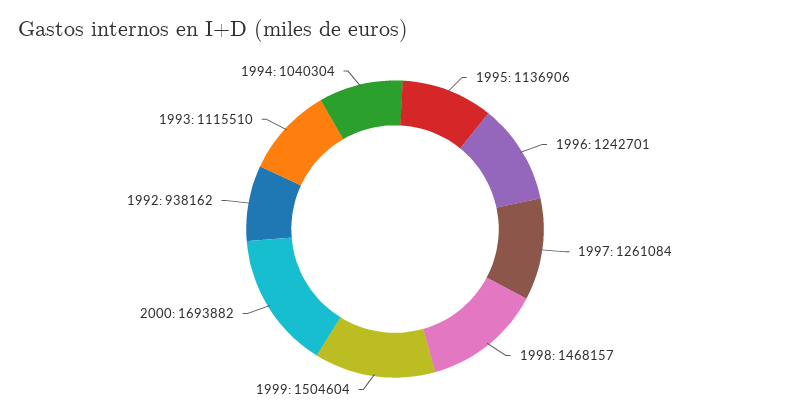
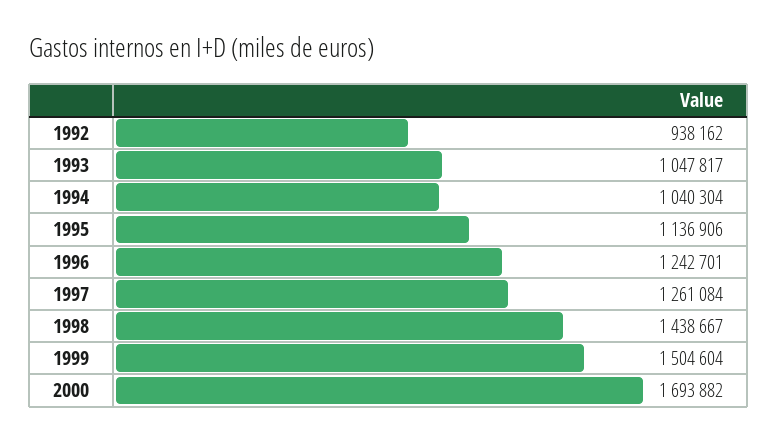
  {
    "1995": 1136906,
    "1996": 1242701,
    "1997": 1261084,
-   "1998": 1468157,
+   "1998": 1438667,
    "1999": 1504604,
    "2000": 1693882,
    "1992": 938162,
-   "1993": 1115510,
+   "1993": 1047817,
    "1994": 1040304
  }

